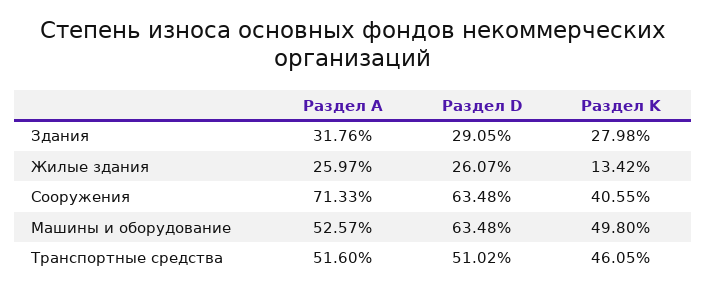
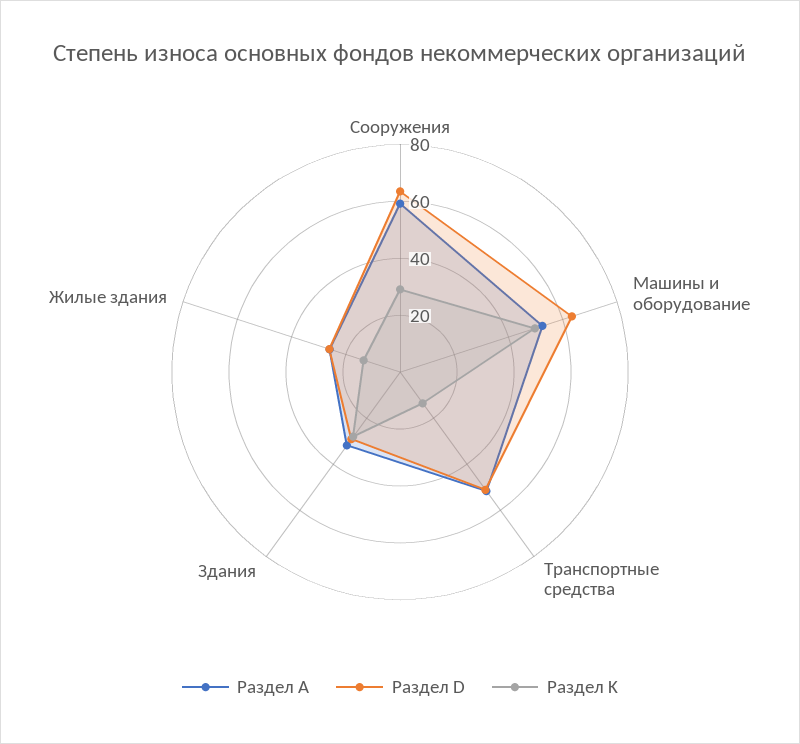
  {
    "Раздел А": {
      "Здания": 31.76,
      "Жилые здания": 25.97,
-     "Сооружения": 71.33,
+     "Сооружения": 60,
      "Машины и оборудование": 52.57,
      "Транспортные средства": 51.6
    },
    "Раздел D": {
      "Здания": 29.05,
      "Жилые здания": 26.07,
      "Сооружения": 63.48,
      "Машины и оборудование": 63.48,
      "Транспортные средства": 51.02
    },
    "Раздел K": {
      "Здания": 27.98,
      "Жилые здания": 13.42,
-     "Сооружения": 40.55,
+     "Сооружения": 30,
      "Машины и оборудование": 49.8,
-     "Транспортные средства": 46.05
+     "Транспортные средства": 15
    }
  }

